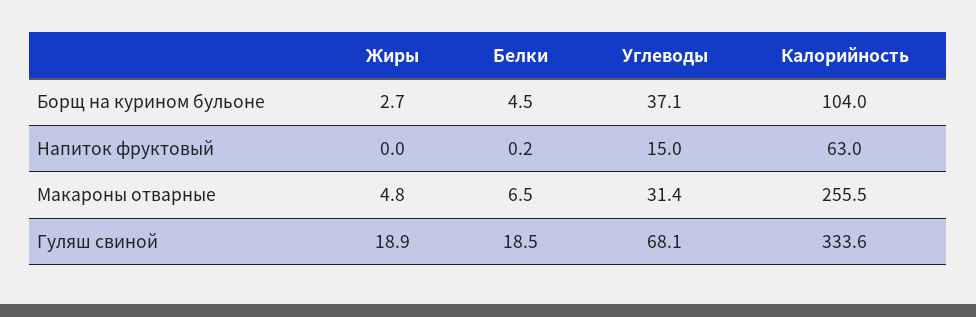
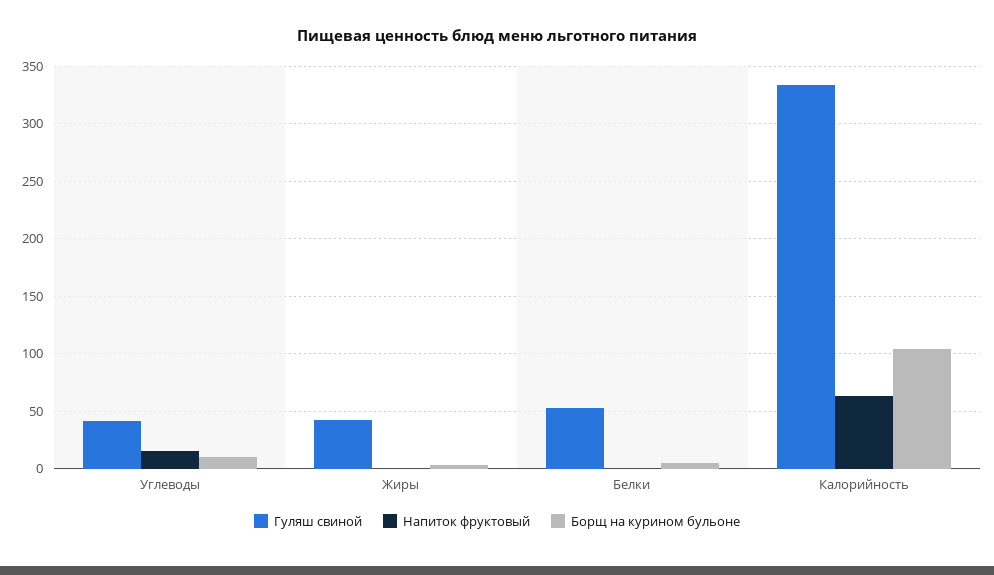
  {
    "Борщ на курином бульоне": {
      "Жиры": 2.7,
      "Белки": 4.5,
-     "Углеводы": 37.1,
+     "Углеводы": 10,
      "Калорийность": 104
    },
    "Напиток фруктовый": {
      "Жиры": 0,
      "Белки": 0.2,
      "Углеводы": 15,
      "Калорийность": 63
    },
-   "Макароны отварные": {
-     "Жиры": 4.8,
-     "Белки": 6.5,
-     "Углеводы": 31.4,
-     "Калорийность": 255.5
-   },
    "Гуляш свиной": {
-     "Жиры": 18.9,
+     "Жиры": 40,
-     "Белки": 18.5,
+     "Белки": 50,
-     "Углеводы": 68.1,
+     "Углеводы": 40,
      "Калорийность": 333.6
    }
  }

